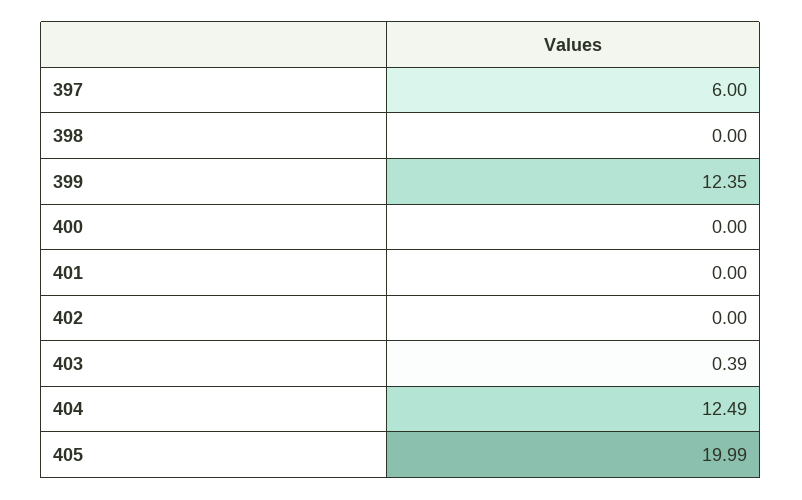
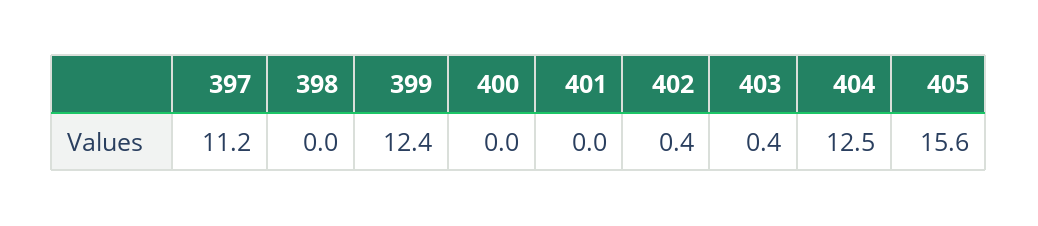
  {
-   "397": 6,
+   "397": 11.2,
    "398": 0,
    "399": 12.35,
    "400": 0,
    "401": 0,
-   "402": 0,
+   "402": 0.4,
    "403": 0.39,
    "404": 12.49,
-   "405": 19.99
+   "405": 15.6
  }

